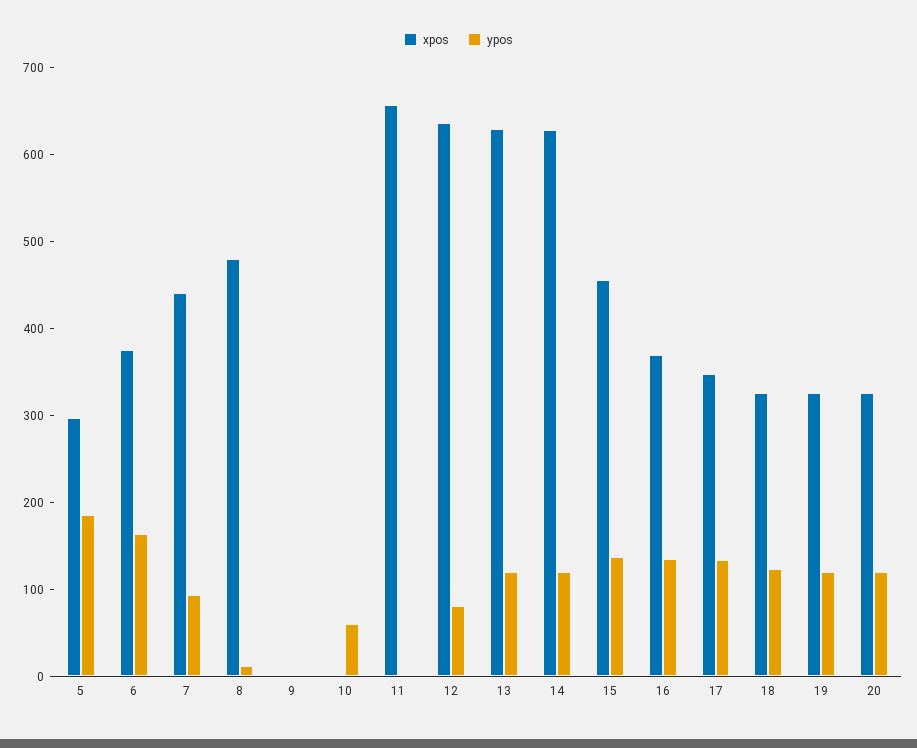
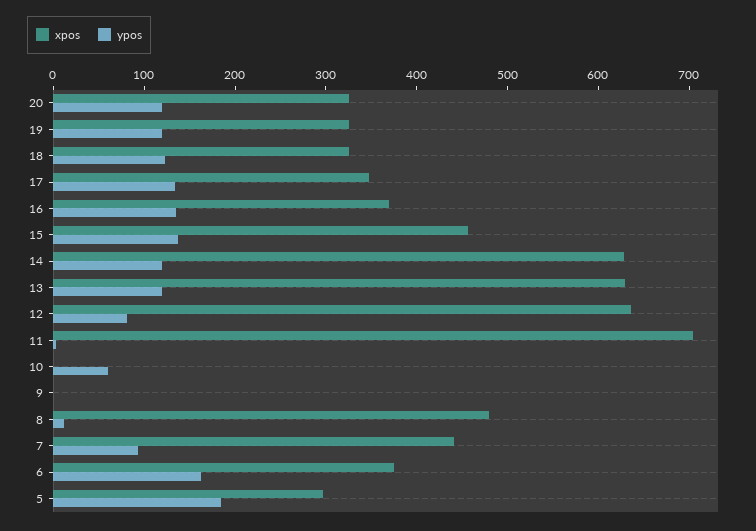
  {
    "xpos": {
      "5": 300,
      "6": 380,
      "7": 440,
      "8": 480,
      "9": 0,
      "10": 0,
-     "11": 660,
+     "11": 700,
      "12": 640,
      "13": 620,
      "14": 620,
      "15": 460,
      "16": 360,
      "17": 340,
      "18": 320,
      "19": 320,
      "20": 320
    },
    "ypos": {
      "5": 180,
      "6": 160,
      "7": 100,
      "8": 20,
      "9": 0,
      "10": 60,
      "11": 0,
      "12": 80,
      "13": 120,
      "14": 120,
      "15": 140,
      "16": 140,
      "17": 140,
      "18": 120,
      "19": 120,
      "20": 120
    }
  }

